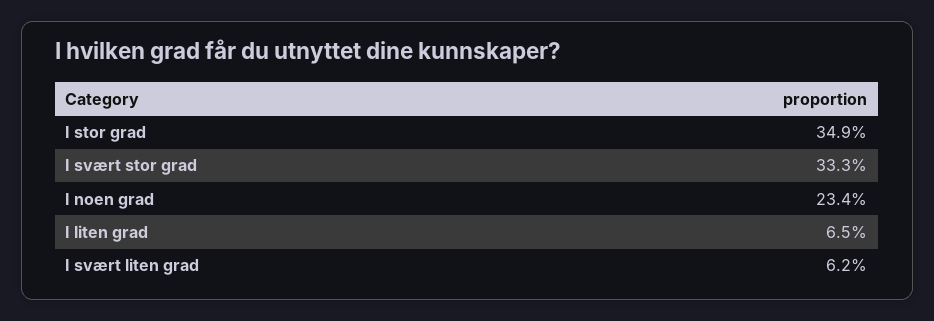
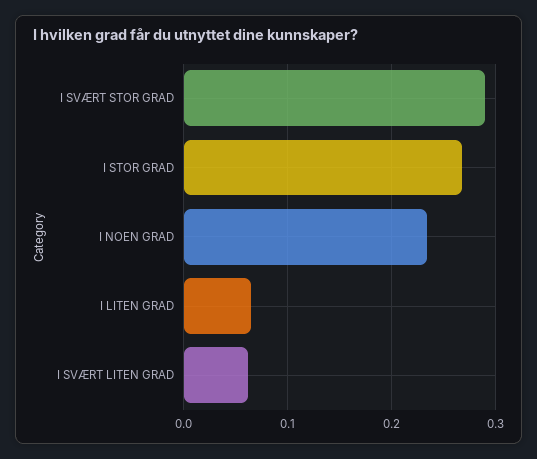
  {
-   "I stor grad": 0.349,
+   "I stor grad": 0.27,
-   "I svært stor grad": 0.333,
+   "I svært stor grad": 0.29,
    "I noen grad": 0.234,
    "I liten grad": 0.065,
    "I svært liten grad": 0.062
  }

